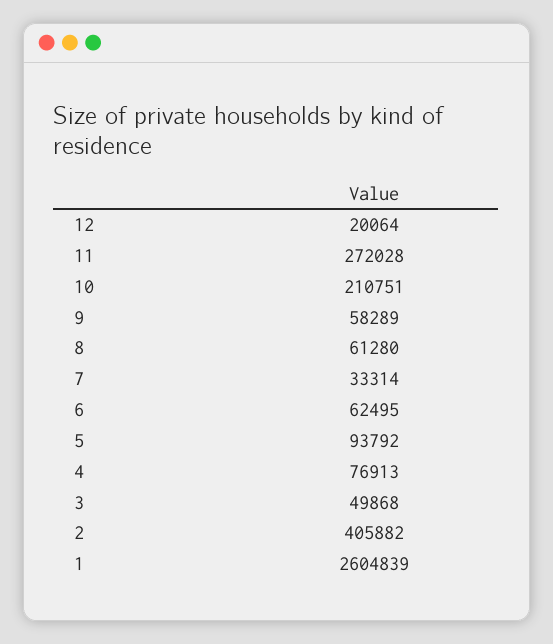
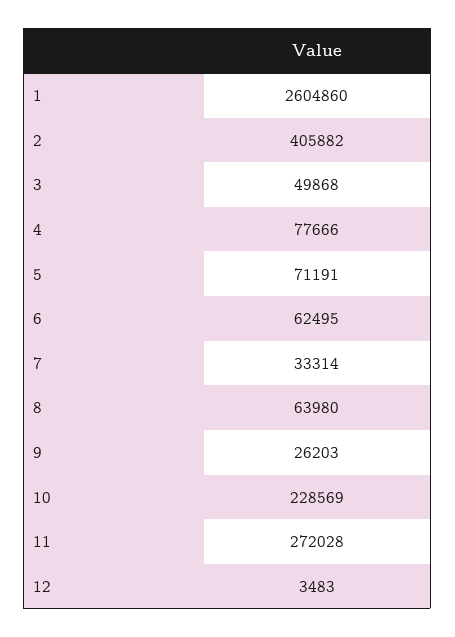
  {
-   "12": 20064,
+   "12": 3483,
    "11": 272028,
-   "10": 210751,
+   "10": 228569,
-   "9": 58289,
+   "9": 26203,
-   "8": 61280,
+   "8": 63980,
    "7": 33314,
    "6": 62495,
-   "5": 93792,
+   "5": 71191,
-   "4": 76913,
+   "4": 77666,
    "3": 49868,
    "2": 405882,
-   "1": 2604839
+   "1": 2604860
  }

